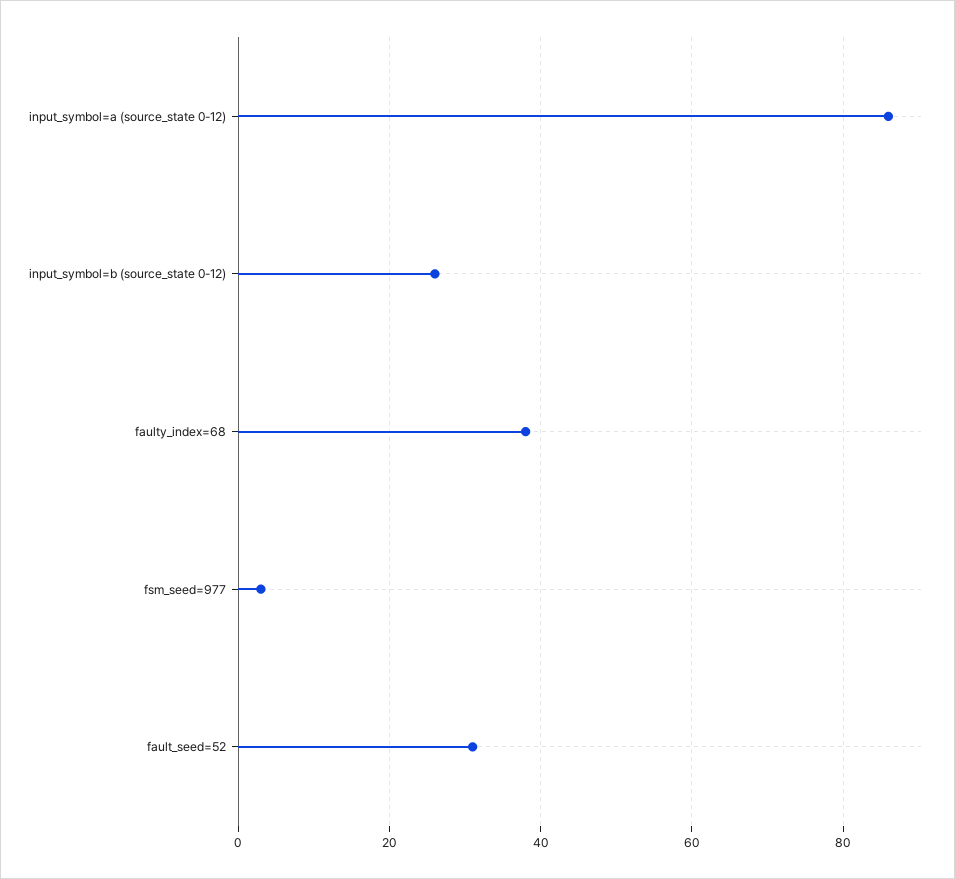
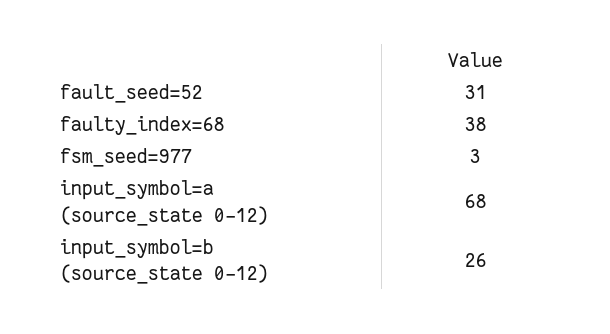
  {
-   "input_symbol=a (source_state 0-12)": 85,
+   "input_symbol=a (source_state 0-12)": 68,
    "input_symbol=b (source_state 0-12)": 26,
    "faulty_index=68": 38,
    "fsm_seed=977": 3,
    "fault_seed=52": 31
  }

